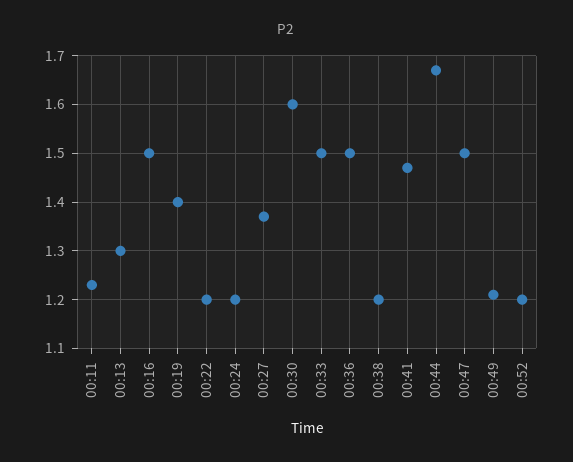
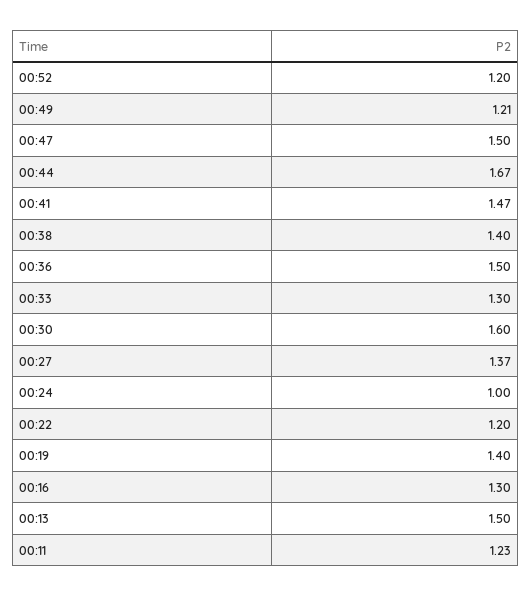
  {
    "00:11": 1.23,
-   "00:13": 1.3,
+   "00:13": 1.5,
-   "00:16": 1.5,
+   "00:16": 1.3,
    "00:19": 1.4,
    "00:22": 1.2,
-   "00:24": 1.2,
+   "00:24": 1,
    "00:27": 1.37,
    "00:30": 1.6,
-   "00:33": 1.5,
+   "00:33": 1.3,
    "00:36": 1.5,
-   "00:38": 1.2,
+   "00:38": 1.4,
    "00:41": 1.47,
    "00:44": 1.67,
    "00:47": 1.5,
    "00:49": 1.21,
    "00:52": 1.2
  }

